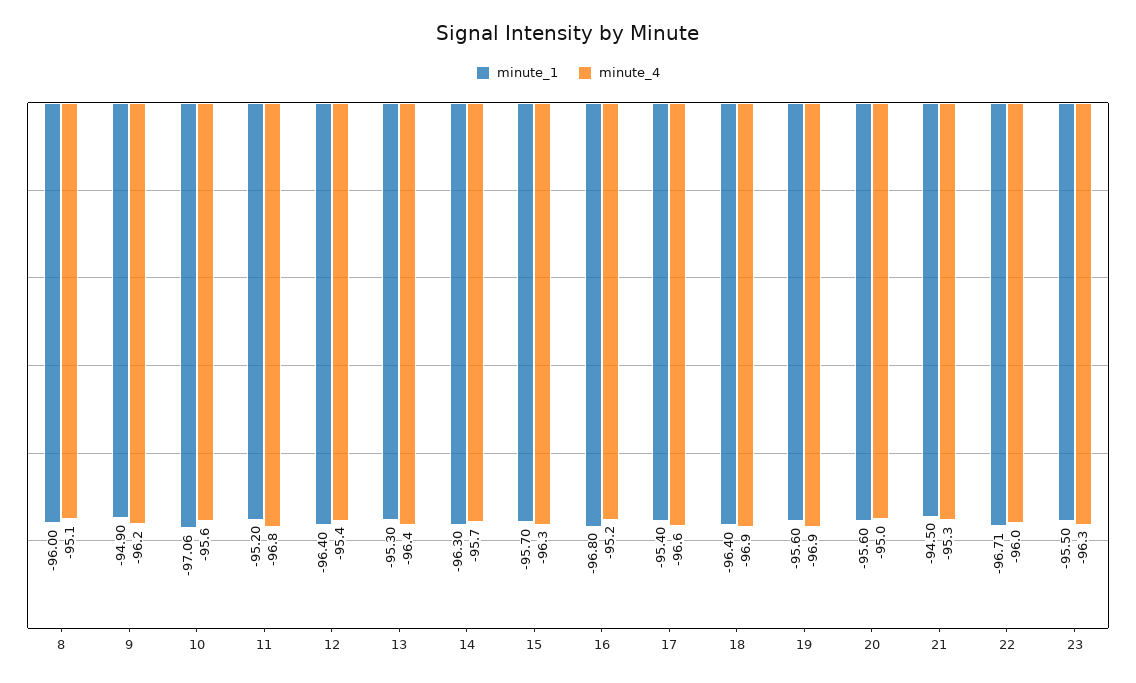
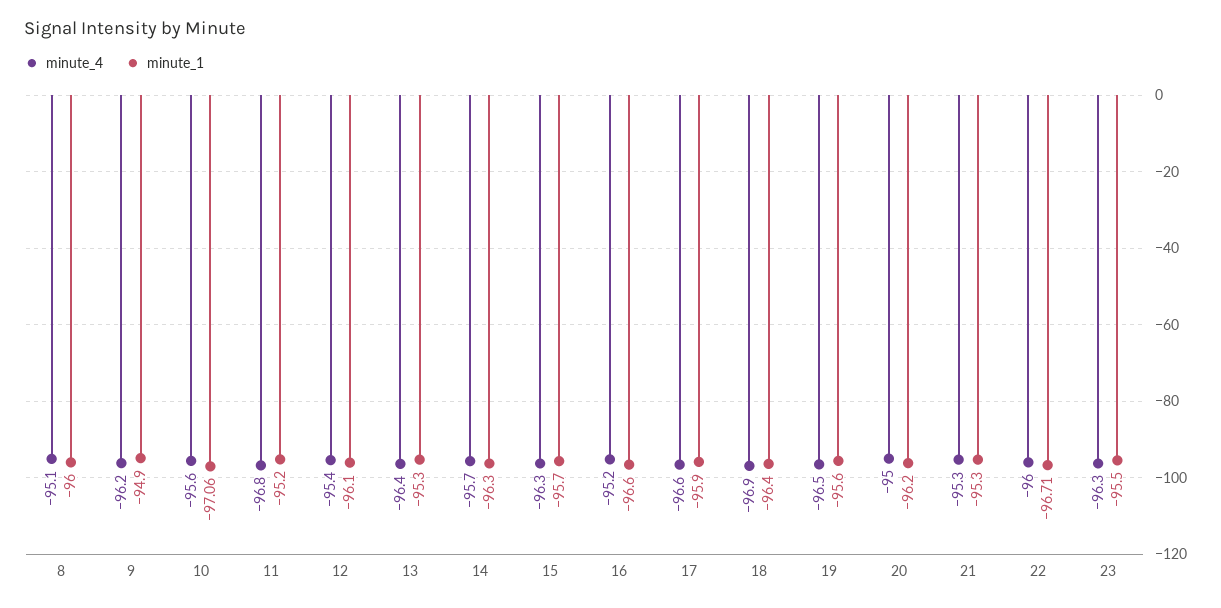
  {
    "minute_1": {
      "8": -96,
      "9": -94.9,
      "10": -97.06,
      "11": -95.2,
-     "12": -96.4,
+     "12": -96.1,
      "13": -95.3,
      "14": -96.3,
      "15": -95.7,
-     "16": -96.8,
+     "16": -96.6,
-     "17": -95.4,
+     "17": -95.9,
      "18": -96.4,
      "19": -95.6,
-     "20": -95.6,
+     "20": -96.2,
-     "21": -94.5,
+     "21": -95.3,
      "22": -96.71,
      "23": -95.5
    },
    "minute_4": {
      "8": -95.1,
      "9": -96.2,
      "10": -95.6,
      "11": -96.8,
      "12": -95.4,
      "13": -96.4,
      "14": -95.7,
      "15": -96.3,
      "16": -95.2,
      "17": -96.6,
      "18": -96.9,
-     "19": -96.9,
+     "19": -96.5,
      "20": -95,
      "21": -95.3,
      "22": -96,
      "23": -96.3
    }
  }

